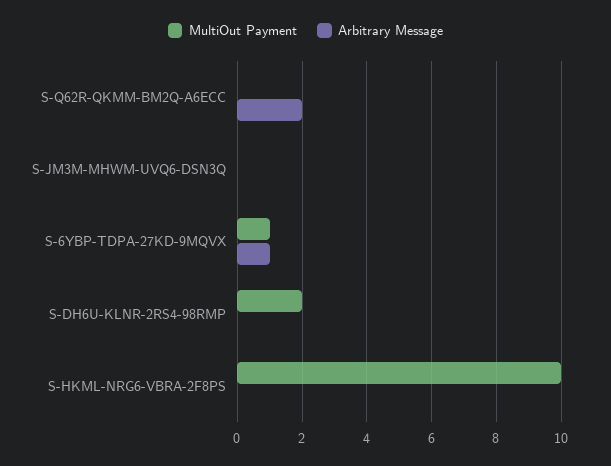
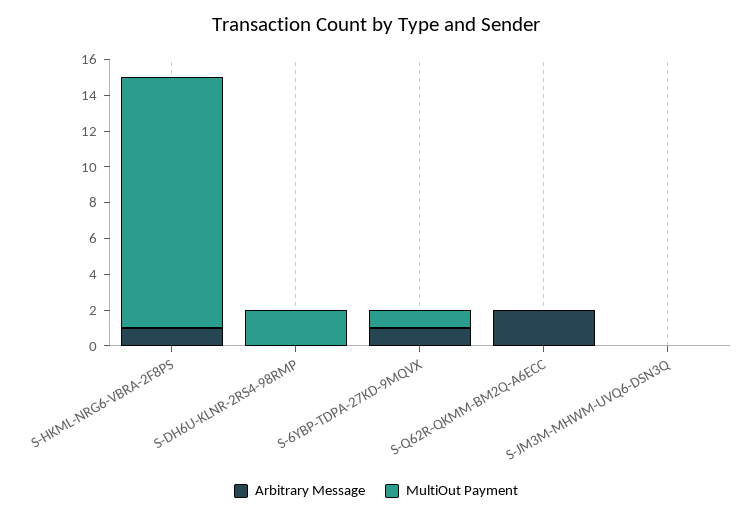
  {
    "MultiOut Payment": {
      "S-Q62R-QKMM-BM2Q-A6ECC": 0,
      "S-JM3M-MHWM-UVQ6-DSN3Q": 0,
      "S-6YBP-TDPA-27KD-9MQVX": 1,
      "S-DH6U-KLNR-2RS4-98RMP": 2,
-     "S-HKML-NRG6-VBRA-2F8PS": 10
+     "S-HKML-NRG6-VBRA-2F8PS": 14
    },
    "Arbitrary Message": {
      "S-Q62R-QKMM-BM2Q-A6ECC": 2,
      "S-JM3M-MHWM-UVQ6-DSN3Q": 0,
      "S-6YBP-TDPA-27KD-9MQVX": 1,
      "S-DH6U-KLNR-2RS4-98RMP": 0,
-     "S-HKML-NRG6-VBRA-2F8PS": 0
+     "S-HKML-NRG6-VBRA-2F8PS": 1
    }
  }

